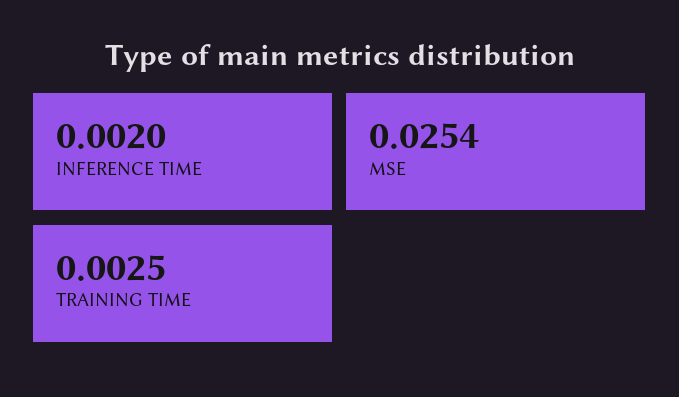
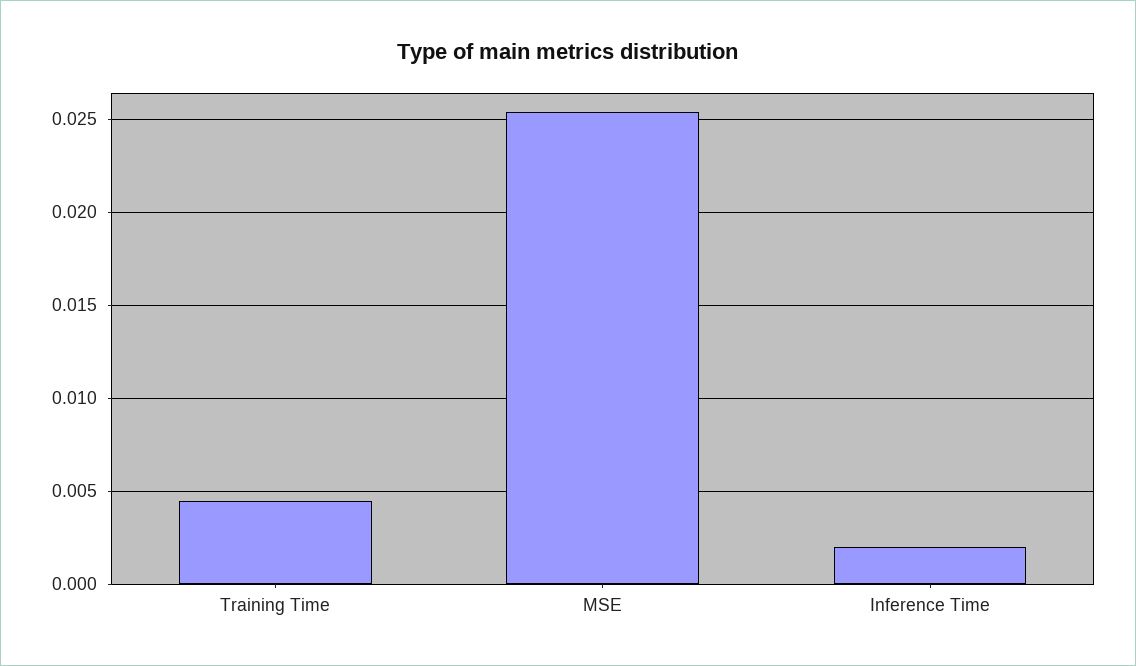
  {
    "INFERENCE TIME": 0.002,
    "MSE": 0.0254,
-   "TRAINING TIME": 0.0025
+   "TRAINING TIME": 0.0045
  }

